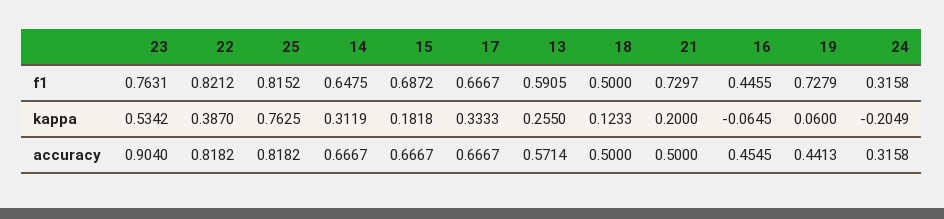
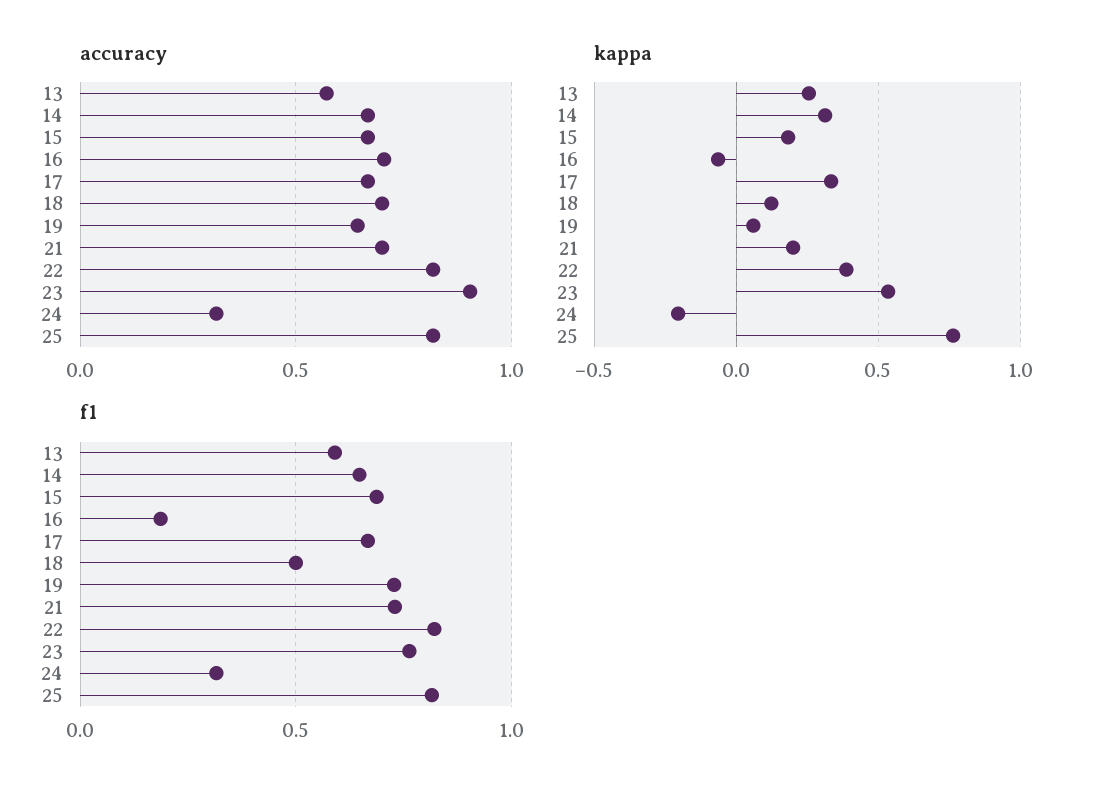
  {
    "f1": {
      "23": 0.7631,
      "22": 0.8212,
      "25": 0.8152,
      "14": 0.6475,
      "15": 0.6872,
      "17": 0.6667,
      "13": 0.5905,
      "18": 0.5,
      "21": 0.7297,
-     "16": 0.4455,
+     "16": 0.2,
      "19": 0.7279,
      "24": 0.3158
    },
    "kappa": {
      "23": 0.5342,
      "22": 0.387,
      "25": 0.7625,
      "14": 0.3119,
      "15": 0.1818,
      "17": 0.3333,
      "13": 0.255,
      "18": 0.1233,
      "21": 0.2,
      "16": -0.0645,
      "19": 0.06,
      "24": -0.2049
    },
    "accuracy": {
      "23": 0.904,
      "22": 0.8182,
      "25": 0.8182,
      "14": 0.6667,
      "15": 0.6667,
      "17": 0.6667,
      "13": 0.5714,
-     "18": 0.5,
+     "18": 0.7,
-     "21": 0.5,
+     "21": 0.7,
-     "16": 0.4545,
+     "16": 0.7,
-     "19": 0.4413,
+     "19": 0.65,
      "24": 0.3158
    }
  }

